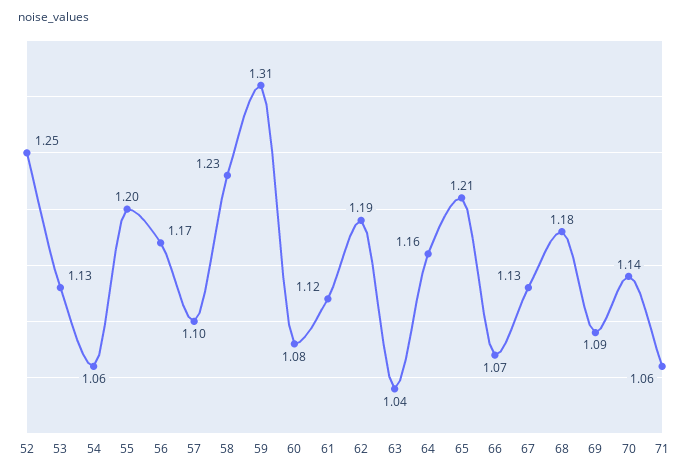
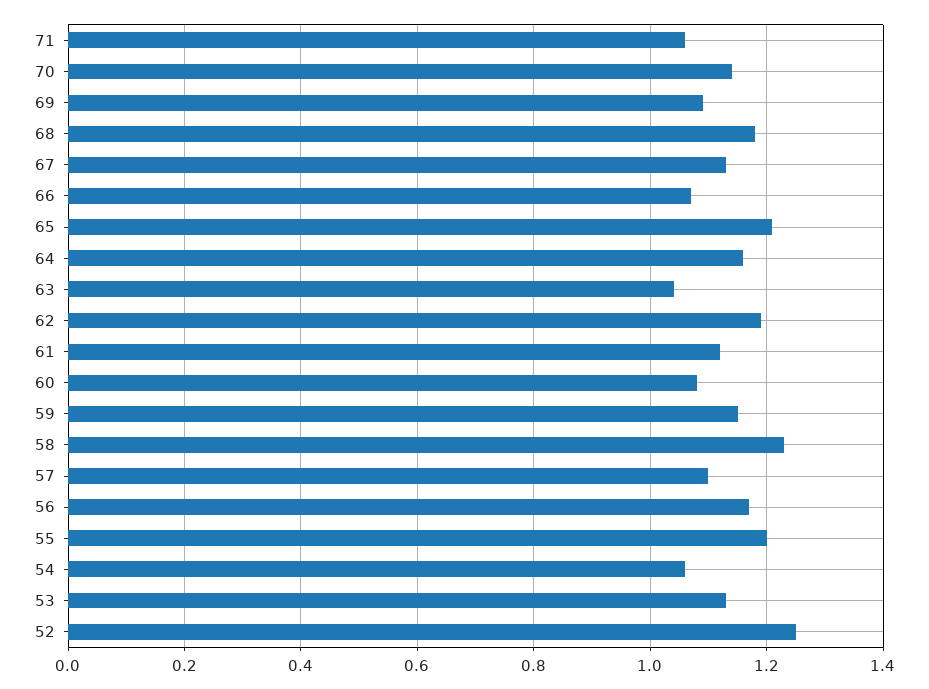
  {
    "52": 1.25,
    "53": 1.13,
    "54": 1.06,
    "55": 1.2,
    "56": 1.17,
    "57": 1.1,
    "58": 1.23,
-   "59": 1.31,
+   "59": 1.15,
    "60": 1.08,
    "61": 1.12,
    "62": 1.19,
    "63": 1.04,
    "64": 1.16,
    "65": 1.21,
    "66": 1.07,
    "67": 1.13,
    "68": 1.18,
    "69": 1.09,
    "70": 1.14,
    "71": 1.06
  }

